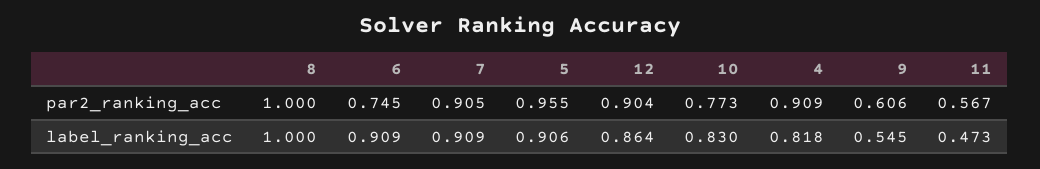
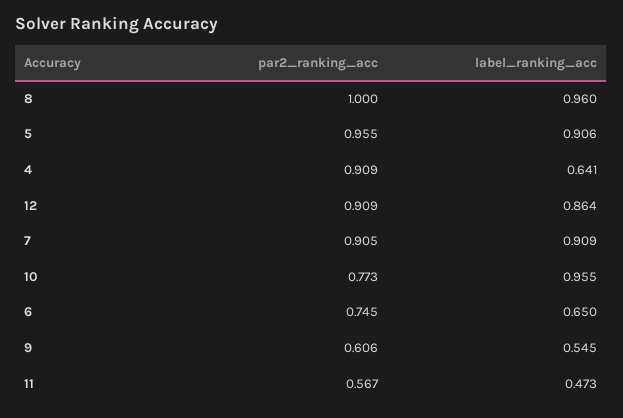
  {
    "8": {
      "par2_ranking_acc": 1,
-     "label_ranking_acc": 1
+     "label_ranking_acc": 0.96
    },
    "6": {
      "par2_ranking_acc": 0.745,
-     "label_ranking_acc": 0.909
+     "label_ranking_acc": 0.65
    },
    "7": {
      "par2_ranking_acc": 0.905,
      "label_ranking_acc": 0.909
    },
    "5": {
      "par2_ranking_acc": 0.955,
      "label_ranking_acc": 0.906
    },
    "12": {
-     "par2_ranking_acc": 0.904,
+     "par2_ranking_acc": 0.909,
      "label_ranking_acc": 0.864
    },
    "10": {
      "par2_ranking_acc": 0.773,
-     "label_ranking_acc": 0.83
+     "label_ranking_acc": 0.955
    },
    "4": {
      "par2_ranking_acc": 0.909,
-     "label_ranking_acc": 0.818
+     "label_ranking_acc": 0.641
    },
    "9": {
      "par2_ranking_acc": 0.606,
      "label_ranking_acc": 0.545
    },
    "11": {
      "par2_ranking_acc": 0.567,
      "label_ranking_acc": 0.473
    }
  }

